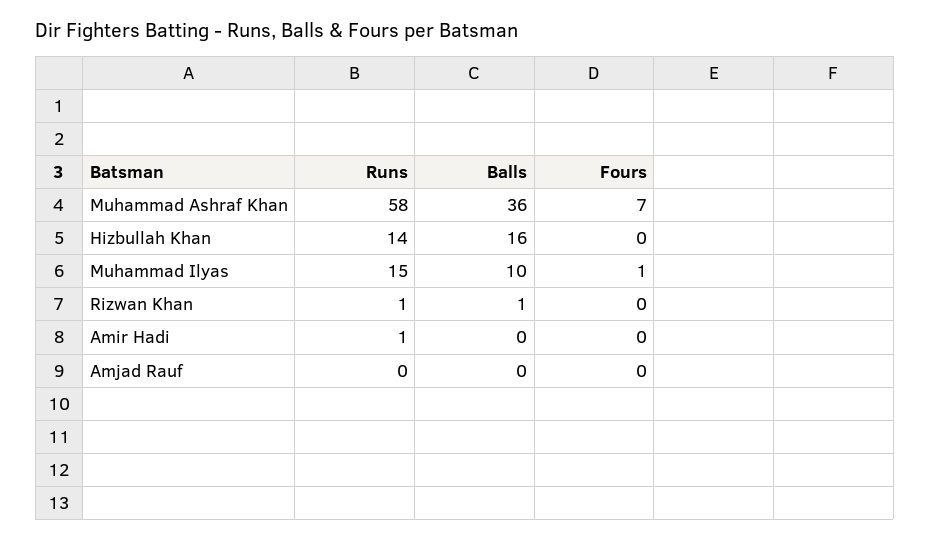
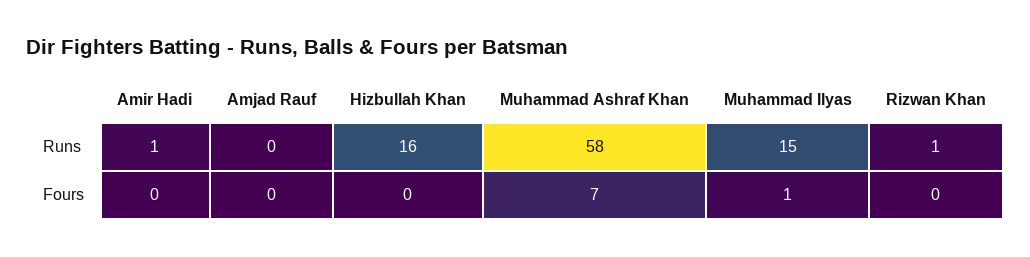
  {
    "Runs": {
      "Muhammad Ashraf Khan": 58,
-     "Hizbullah Khan": 14,
+     "Hizbullah Khan": 16,
      "Muhammad Ilyas": 15,
      "Rizwan Khan": 1,
      "Amir Hadi": 1,
      "Amjad Rauf": 0
    },
-   "Balls": {
-     "Muhammad Ashraf Khan": 36,
-     "Hizbullah Khan": 16,
-     "Muhammad Ilyas": 10,
-     "Rizwan Khan": 1,
-     "Amir Hadi": 0,
-     "Amjad Rauf": 0
-   },
    "Fours": {
      "Muhammad Ashraf Khan": 7,
      "Hizbullah Khan": 0,
      "Muhammad Ilyas": 1,
      "Rizwan Khan": 0,
      "Amir Hadi": 0,
      "Amjad Rauf": 0
    }
  }

